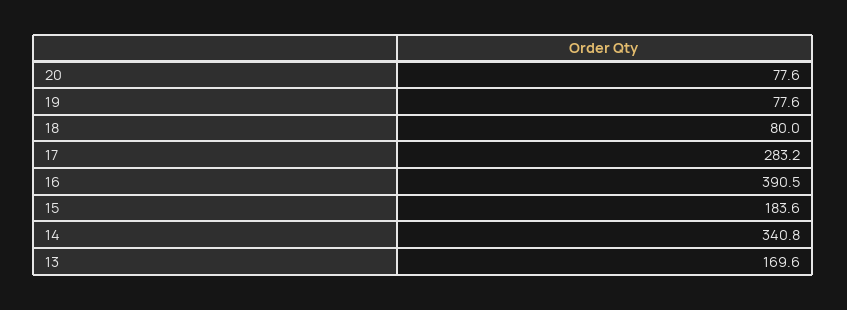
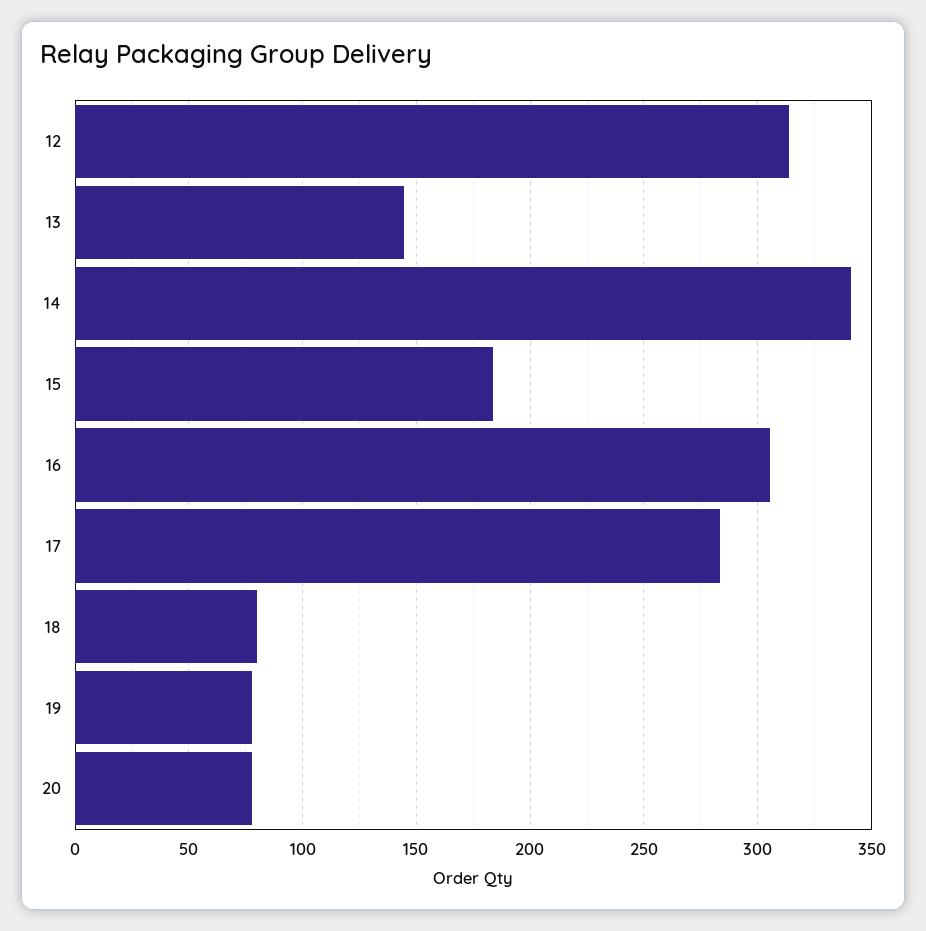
  {
    "20": 77.6,
    "19": 77.6,
    "18": 80,
    "17": 283.2,
-   "16": 390.5,
+   "16": 305,
    "15": 183.6,
    "14": 340.8,
-   "13": 169.6
+   "13": 145,
+   "12": 315
  }

